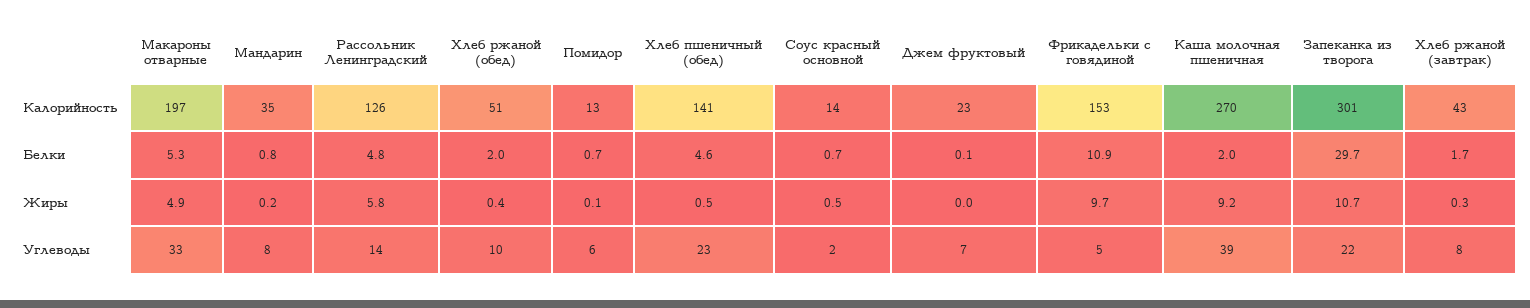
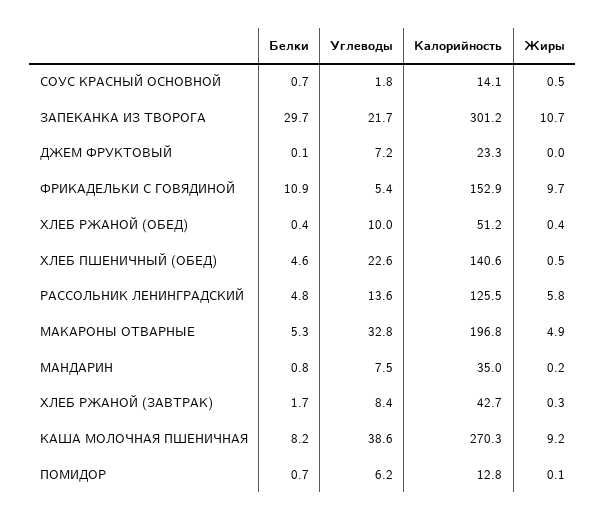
  {
    "Макароны отварные": {
      "Калорийность": 196.8,
      "Белки": 5.3,
      "Жиры": 4.9,
      "Углеводы": 32.8
    },
    "Мандарин": {
      "Калорийность": 35,
      "Белки": 0.8,
      "Жиры": 0.2,
      "Углеводы": 7.5
    },
    "Рассольник Ленинградский": {
      "Калорийность": 125.5,
      "Белки": 4.8,
      "Жиры": 5.8,
      "Углеводы": 13.6
    },
    "Хлеб ржаной (обед)": {
      "Калорийность": 51.2,
-     "Белки": 2,
+     "Белки": 0.4,
      "Жиры": 0.4,
      "Углеводы": 10
    },
    "Помидор": {
      "Калорийность": 12.8,
      "Белки": 0.7,
      "Жиры": 0.1,
      "Углеводы": 6.2
    },
    "Хлеб пшеничный (обед)": {
      "Калорийность": 140.6,
      "Белки": 4.6,
      "Жиры": 0.5,
      "Углеводы": 22.6
    },
    "Соус красный основной": {
      "Калорийность": 14.1,
      "Белки": 0.7,
      "Жиры": 0.5,
      "Углеводы": 1.8
    },
    "Джем фруктовый": {
      "Калорийность": 23.3,
      "Белки": 0.1,
      "Жиры": 0,
      "Углеводы": 7.2
    },
    "Фрикадельки с говядиной": {
      "Калорийность": 152.9,
      "Белки": 10.9,
      "Жиры": 9.7,
      "Углеводы": 5.4
    },
    "Каша молочная пшеничная": {
      "Калорийность": 270.3,
-     "Белки": 2,
+     "Белки": 8.2,
      "Жиры": 9.2,
      "Углеводы": 38.6
    },
    "Запеканка из творога": {
      "Калорийность": 301.2,
      "Белки": 29.7,
      "Жиры": 10.7,
      "Углеводы": 21.7
    },
    "Хлеб ржаной (завтрак)": {
      "Калорийность": 42.7,
      "Белки": 1.7,
      "Жиры": 0.3,
      "Углеводы": 8.4
    }
  }

